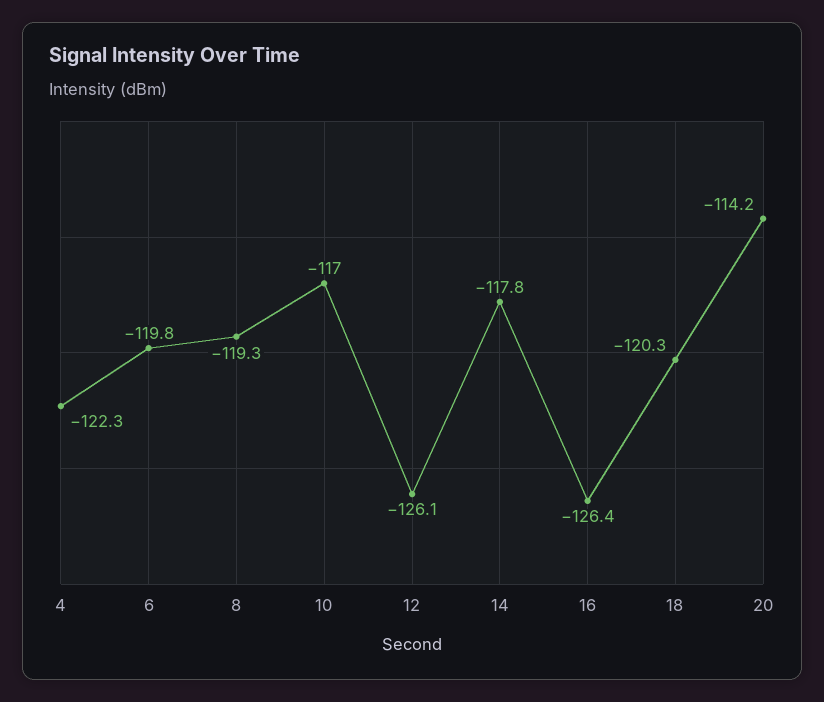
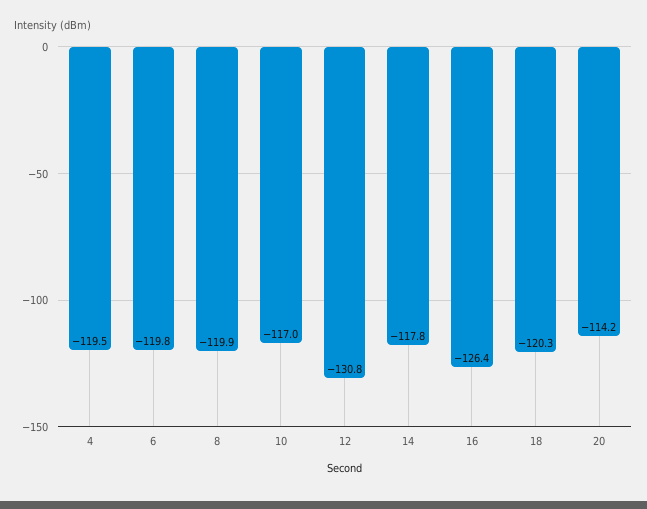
  {
-   "4": -122.3,
+   "4": -119.5,
    "6": -119.8,
-   "8": -119.3,
+   "8": -119.9,
    "10": -117,
-   "12": -126.1,
+   "12": -130.8,
    "14": -117.8,
    "16": -126.4,
    "18": -120.3,
    "20": -114.2
  }

